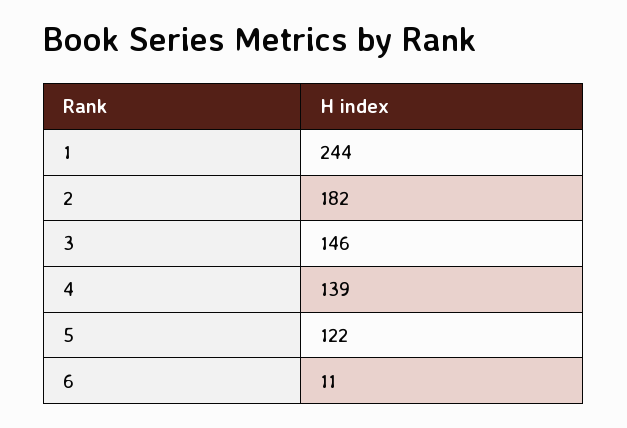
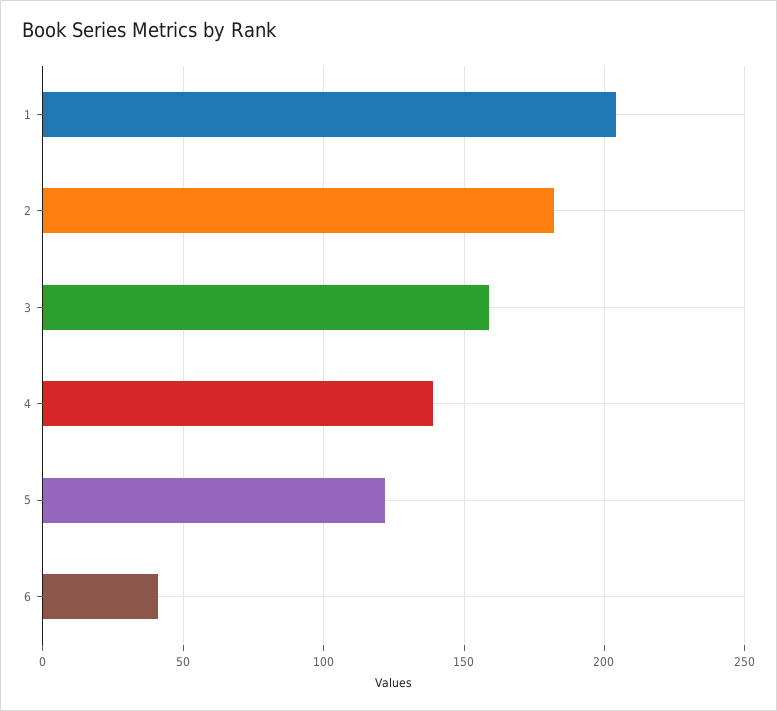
  {
-   "1": 244,
+   "1": 205,
    "2": 182,
-   "3": 146,
+   "3": 160,
    "4": 139,
    "5": 122,
-   "6": 11
+   "6": 40
  }

